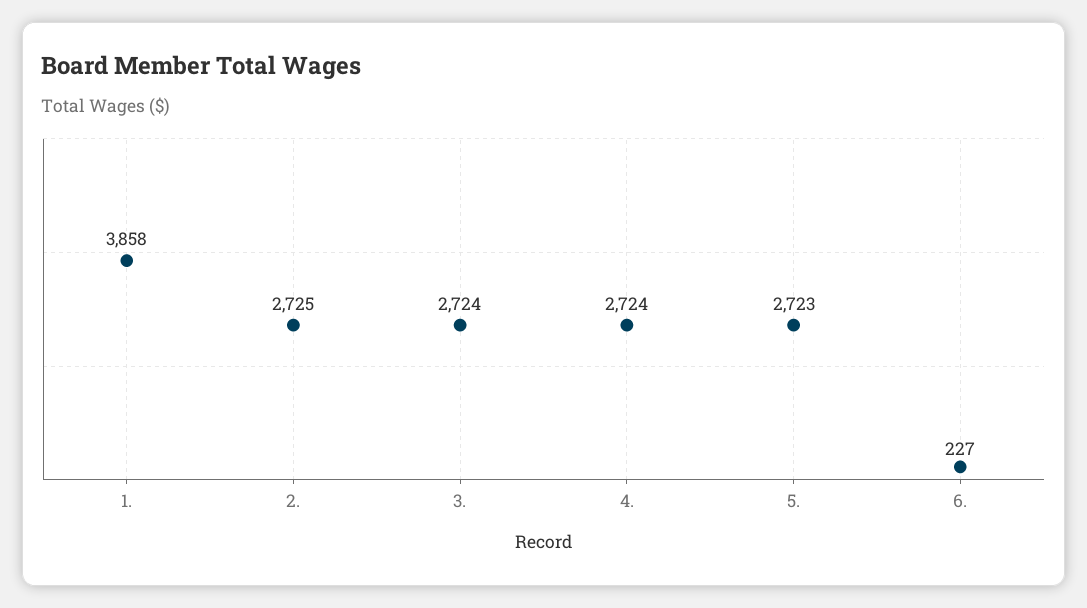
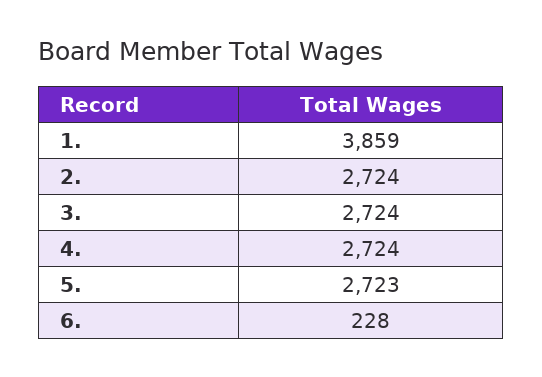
  {
-   "1.": 3858,
+   "1.": 3859,
-   "2.": 2725,
+   "2.": 2724,
    "3.": 2724,
    "4.": 2724,
    "5.": 2723,
-   "6.": 227
+   "6.": 228
  }

